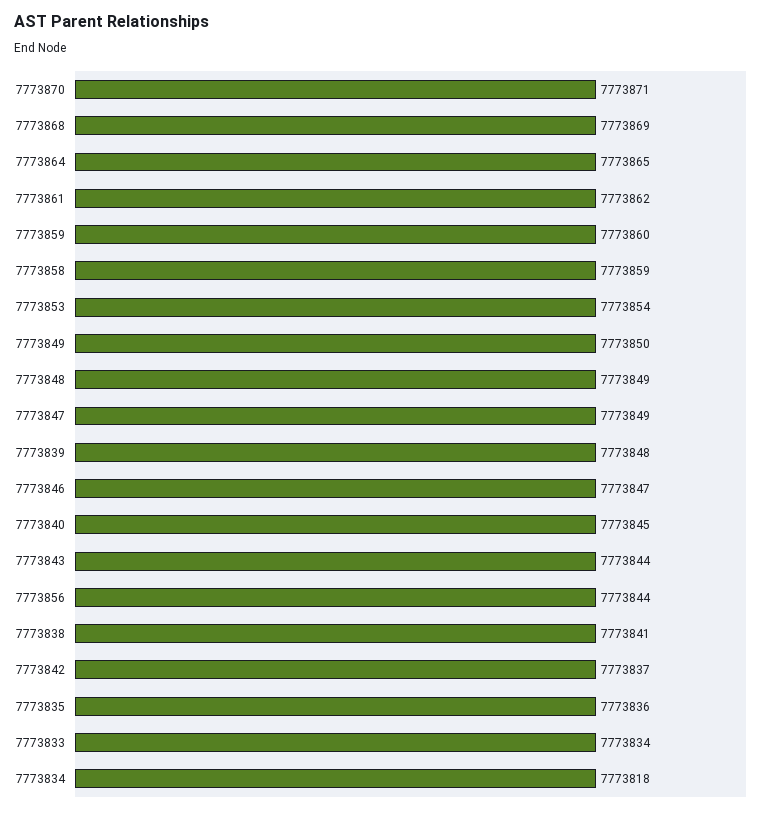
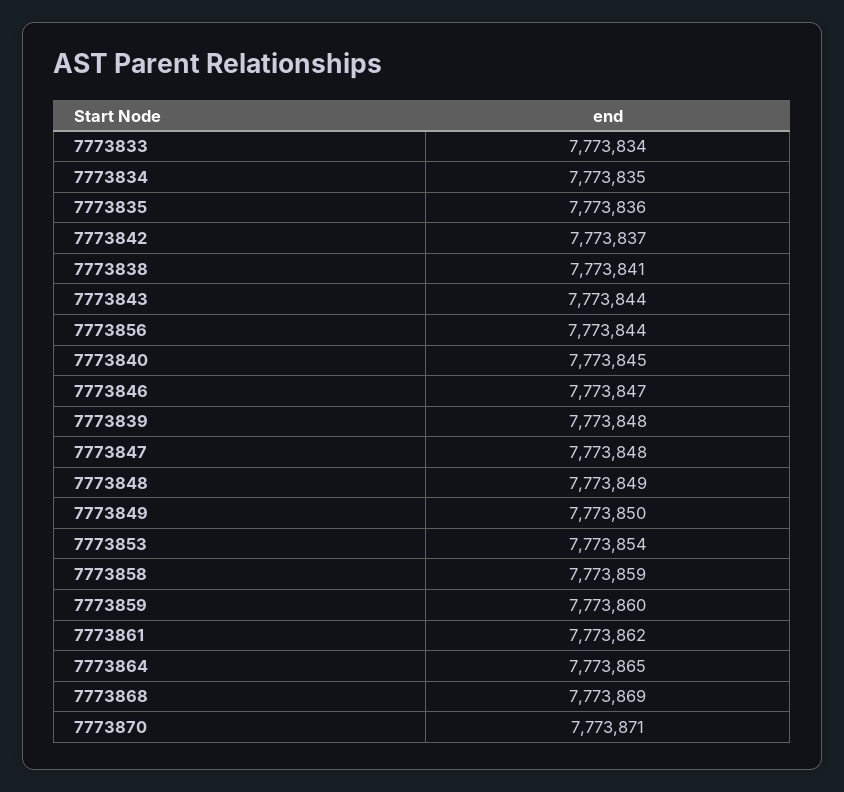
  {
    "7773870": 7773871,
    "7773868": 7773869,
    "7773864": 7773865,
    "7773861": 7773862,
    "7773859": 7773860,
    "7773858": 7773859,
    "7773853": 7773854,
    "7773849": 7773850,
    "7773848": 7773849,
-   "7773847": 7773849,
+   "7773847": 7773848,
    "7773839": 7773848,
    "7773846": 7773847,
    "7773840": 7773845,
    "7773843": 7773844,
    "7773856": 7773844,
    "7773838": 7773841,
    "7773842": 7773837,
    "7773835": 7773836,
    "7773833": 7773834,
-   "7773834": 7773818
+   "7773834": 7773835
  }

